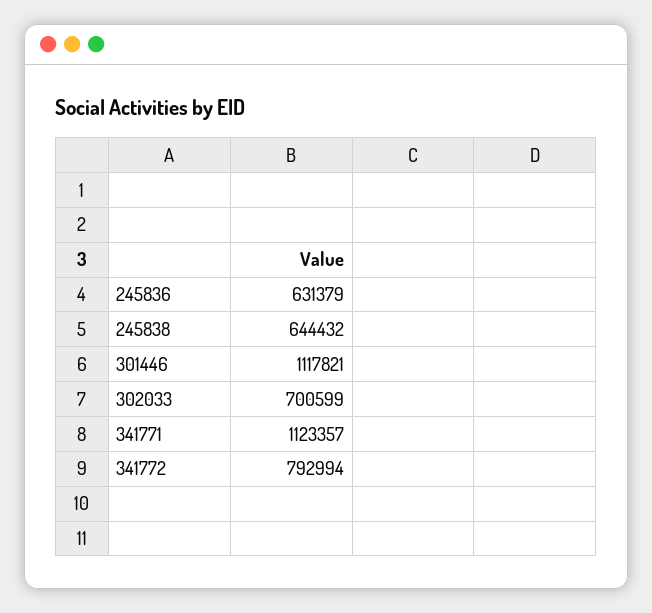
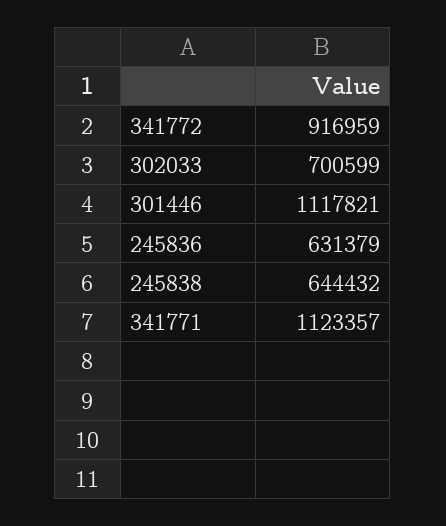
  {
    "245836": 631379,
    "245838": 644432,
    "301446": 1117821,
    "302033": 700599,
    "341771": 1123357,
-   "341772": 792994
+   "341772": 916959
  }

